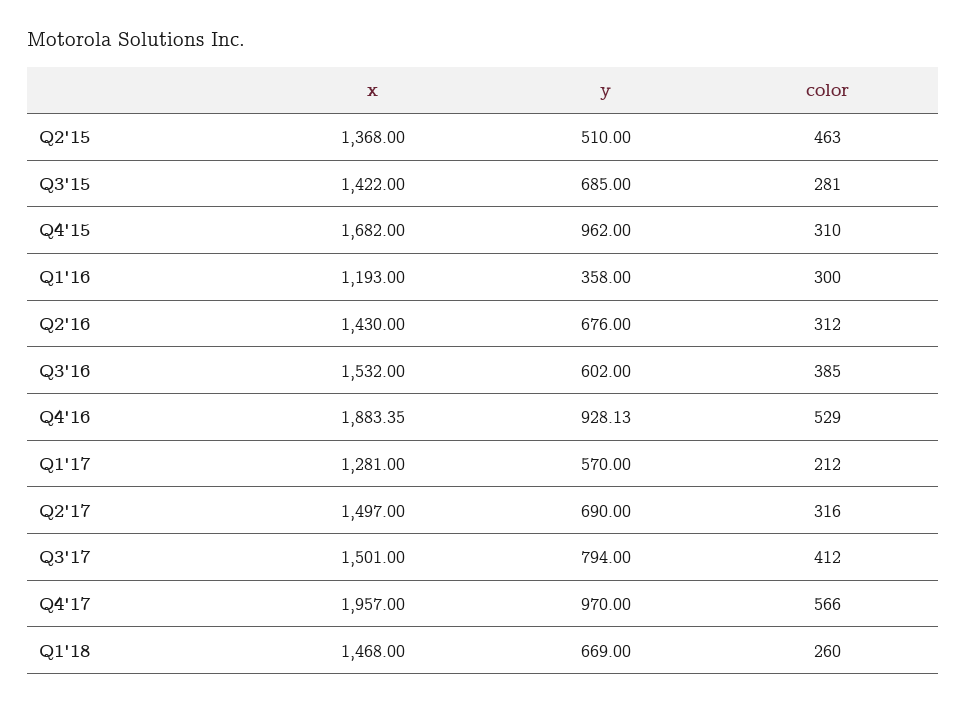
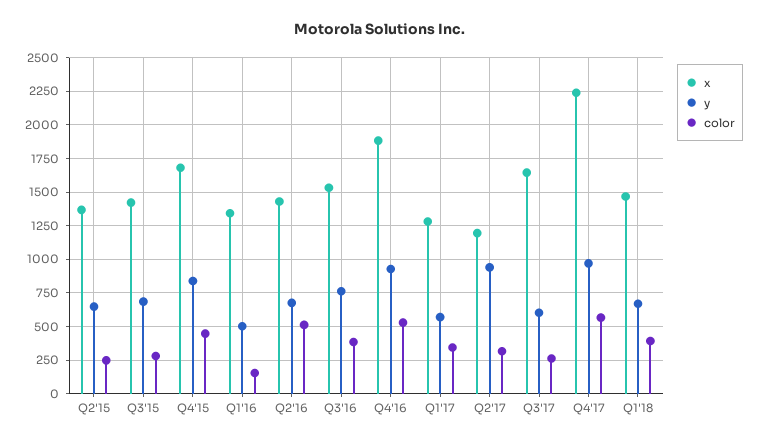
  {
    "x": {
      "Q2'15": 1368,
      "Q3'15": 1422,
      "Q4'15": 1682,
-     "Q1'16": 1193,
+     "Q1'16": 1350,
      "Q2'16": 1430,
      "Q3'16": 1532,
      "Q4'16": 1883.35,
      "Q1'17": 1281,
-     "Q2'17": 1497,
+     "Q2'17": 1200,
-     "Q3'17": 1501,
+     "Q3'17": 1650,
-     "Q4'17": 1957,
+     "Q4'17": 2250,
      "Q1'18": 1468
    },
    "y": {
-     "Q2'15": 510,
+     "Q2'15": 650,
      "Q3'15": 685,
-     "Q4'15": 962,
+     "Q4'15": 850,
-     "Q1'16": 358,
+     "Q1'16": 500,
      "Q2'16": 676,
-     "Q3'16": 602,
+     "Q3'16": 750,
      "Q4'16": 928.13,
      "Q1'17": 570,
-     "Q2'17": 690,
+     "Q2'17": 950,
-     "Q3'17": 794,
+     "Q3'17": 600,
      "Q4'17": 970,
      "Q1'18": 669
    },
    "color": {
-     "Q2'15": 463,
+     "Q2'15": 250,
      "Q3'15": 281,
-     "Q4'15": 310,
+     "Q4'15": 450,
-     "Q1'16": 300,
+     "Q1'16": 150,
-     "Q2'16": 312,
+     "Q2'16": 500,
      "Q3'16": 385,
      "Q4'16": 529,
-     "Q1'17": 212,
+     "Q1'17": 350,
      "Q2'17": 316,
-     "Q3'17": 412,
+     "Q3'17": 250,
      "Q4'17": 566,
-     "Q1'18": 260
+     "Q1'18": 400
    }
  }

